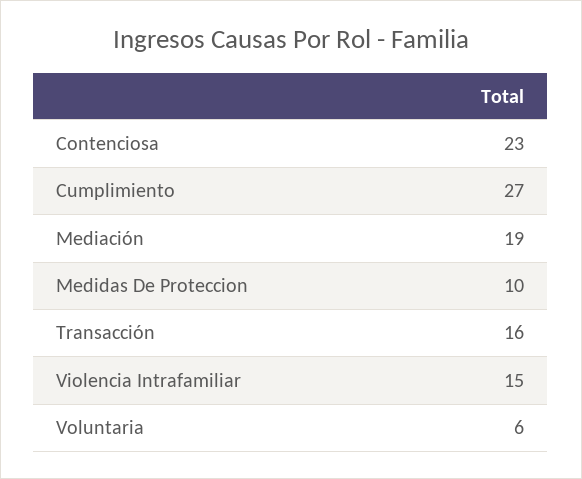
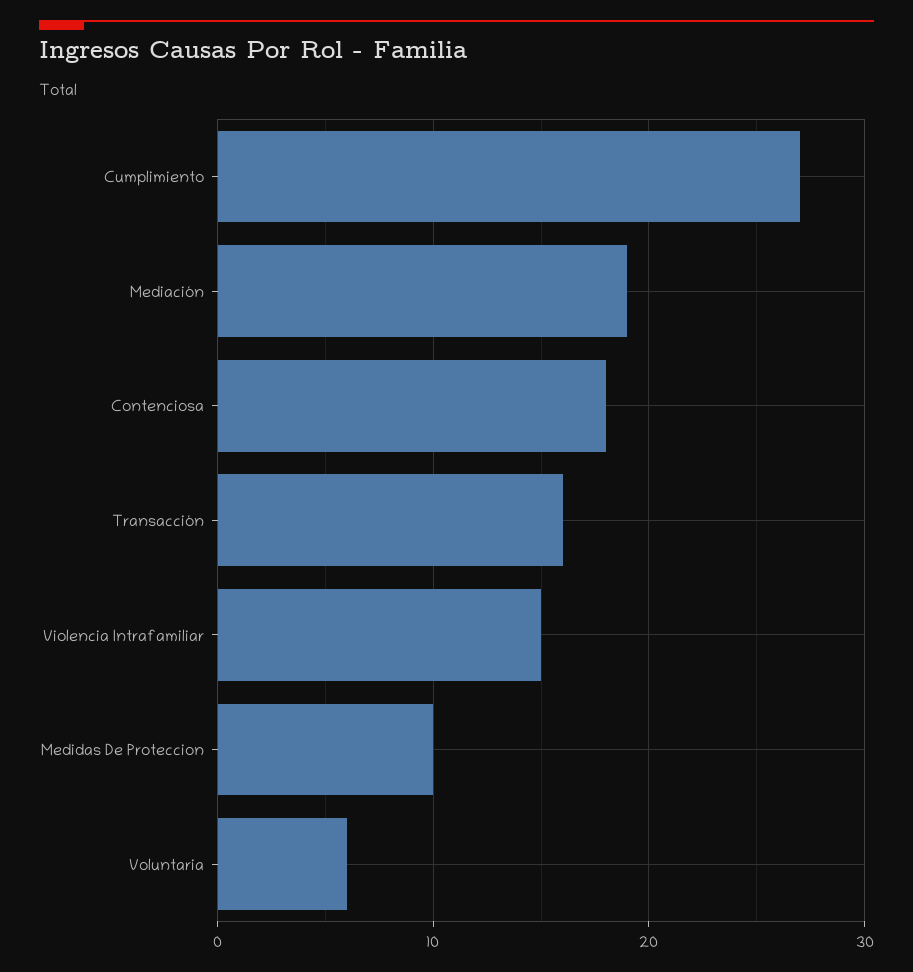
  {
-   "Contenciosa": 23,
+   "Contenciosa": 18,
    "Cumplimiento": 27,
    "Mediación": 19,
    "Medidas De Proteccion": 10,
    "Transacción": 16,
    "Violencia Intrafamiliar": 15,
    "Voluntaria": 6
  }

